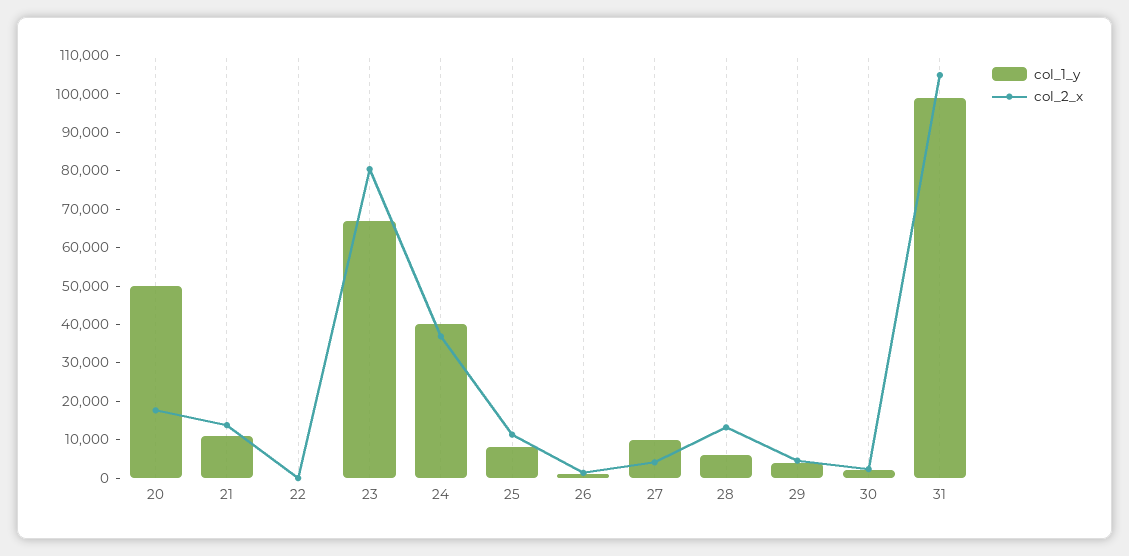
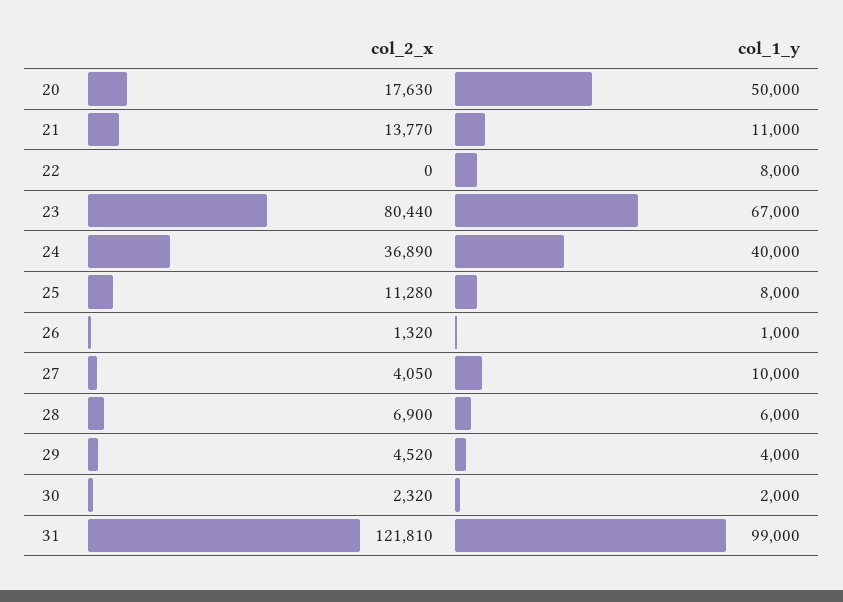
  {
    "col_1_y": {
      "20": 50000,
      "21": 11000,
-     "22": 0,
+     "22": 8000,
      "23": 67000,
      "24": 40000,
      "25": 8000,
      "26": 1000,
      "27": 10000,
      "28": 6000,
      "29": 4000,
      "30": 2000,
      "31": 99000
    },
    "col_2_x": {
      "20": 17630,
      "21": 13770,
      "22": 0,
      "23": 80440,
      "24": 36890,
      "25": 11280,
      "26": 1320,
      "27": 4050,
-     "28": 12500,
+     "28": 6900,
      "29": 4520,
      "30": 2320,
-     "31": 105000
+     "31": 121810
    }
  }

